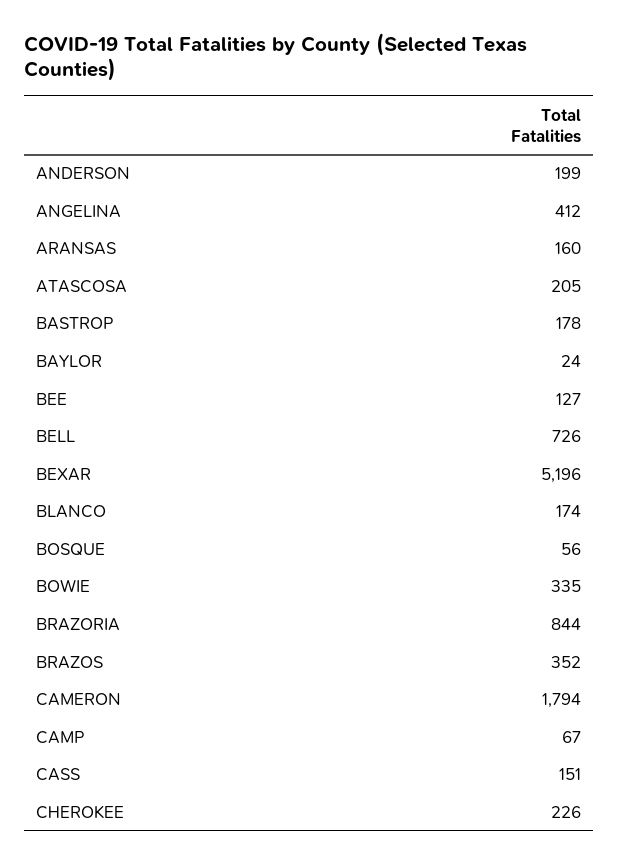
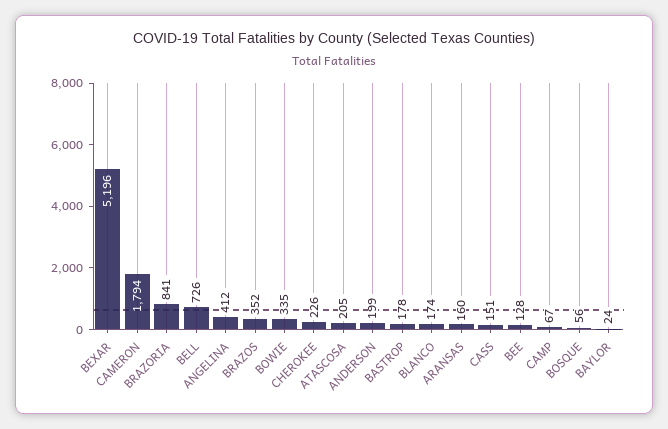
  {
    "ANDERSON": 199,
    "ANGELINA": 412,
    "ARANSAS": 160,
    "ATASCOSA": 205,
    "BASTROP": 178,
    "BAYLOR": 24,
-   "BEE": 127,
+   "BEE": 128,
    "BELL": 726,
    "BEXAR": 5196,
    "BLANCO": 174,
    "BOSQUE": 56,
    "BOWIE": 335,
-   "BRAZORIA": 844,
+   "BRAZORIA": 841,
    "BRAZOS": 352,
    "CAMERON": 1794,
    "CAMP": 67,
    "CASS": 151,
    "CHEROKEE": 226
  }

